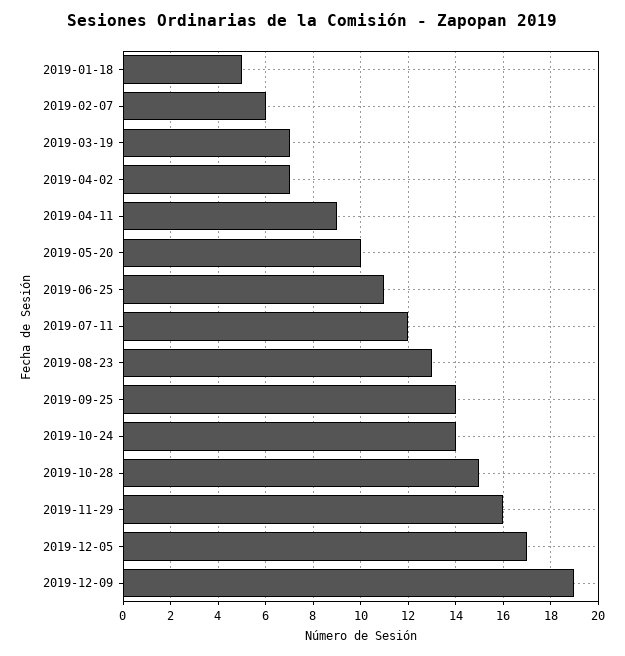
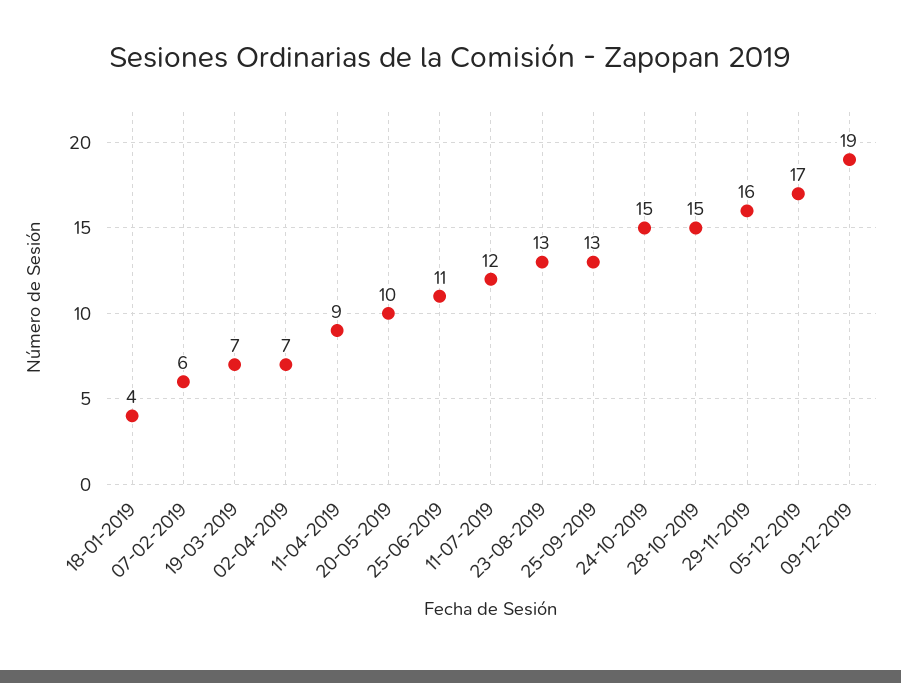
  {
-   "2019-01-18": 5,
+   "2019-01-18": 4,
    "2019-02-07": 6,
    "2019-03-19": 7,
    "2019-04-02": 7,
    "2019-04-11": 9,
    "2019-05-20": 10,
    "2019-06-25": 11,
    "2019-07-11": 12,
    "2019-08-23": 13,
-   "2019-09-25": 14,
+   "2019-09-25": 13,
-   "2019-10-24": 14,
+   "2019-10-24": 15,
    "2019-10-28": 15,
    "2019-11-29": 16,
    "2019-12-05": 17,
    "2019-12-09": 19
  }

